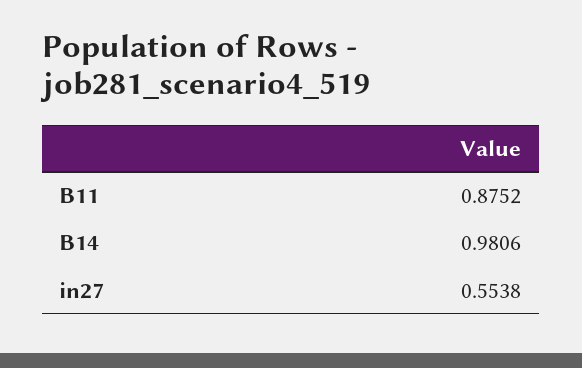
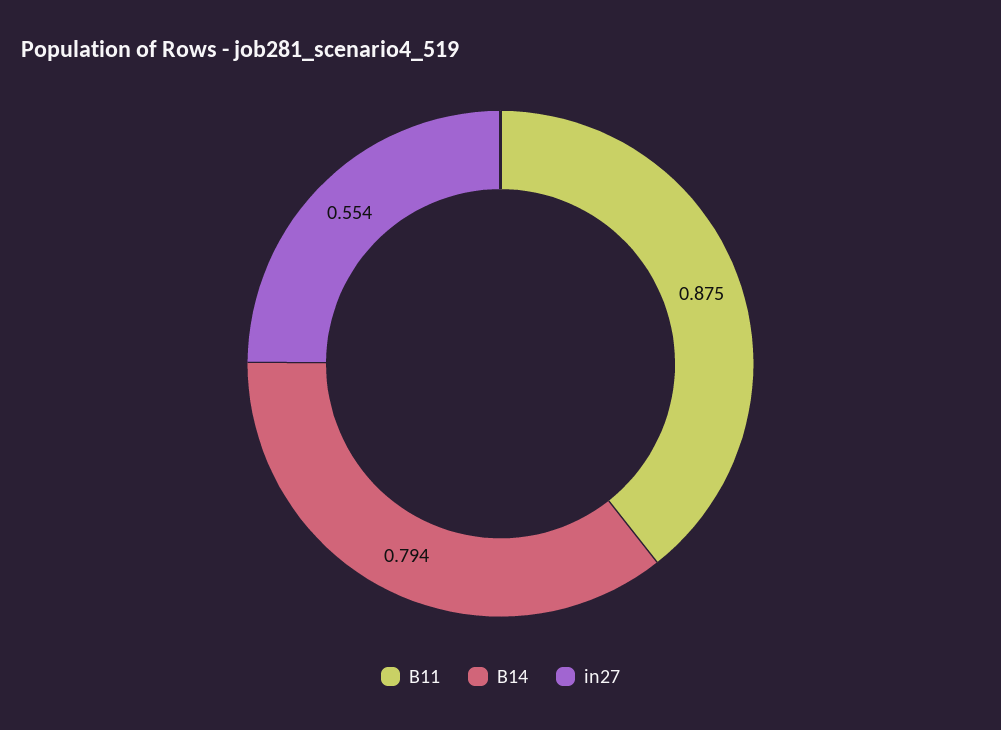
  {
    "B11": 0.8752,
-   "B14": 0.9806,
+   "B14": 0.794,
    "in27": 0.5538
  }

